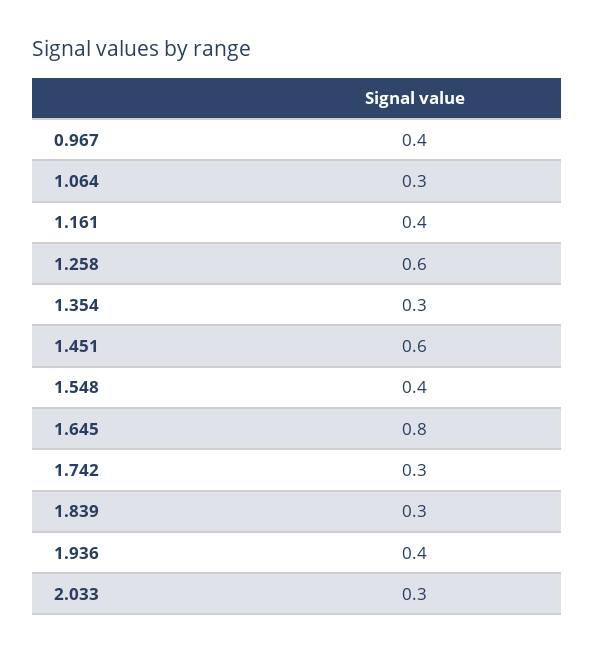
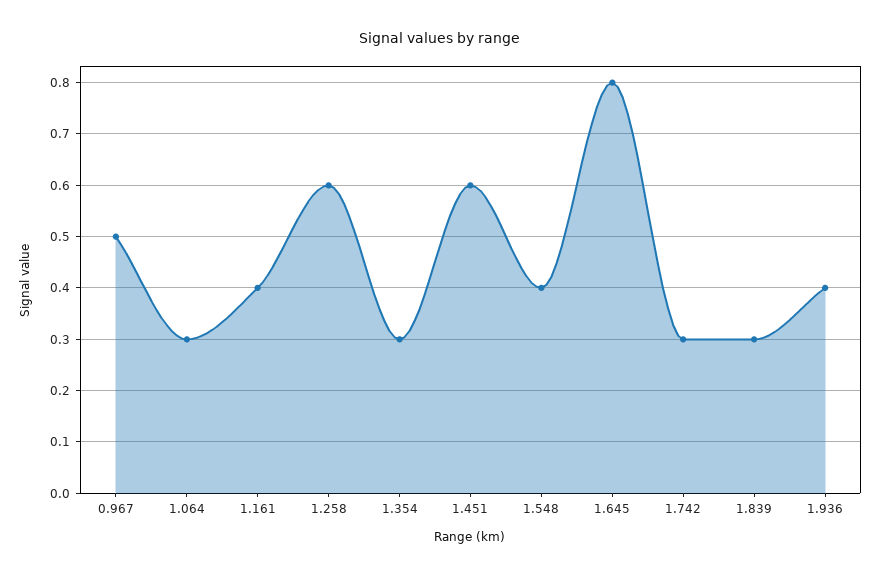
  {
-   "0.967": 0.4,
+   "0.967": 0.5,
    "1.064": 0.3,
    "1.161": 0.4,
    "1.258": 0.6,
    "1.354": 0.3,
    "1.451": 0.6,
    "1.548": 0.4,
    "1.645": 0.8,
    "1.742": 0.3,
    "1.839": 0.3,
-   "1.936": 0.4,
+   "1.936": 0.4
-   "2.033": 0.3
  }

